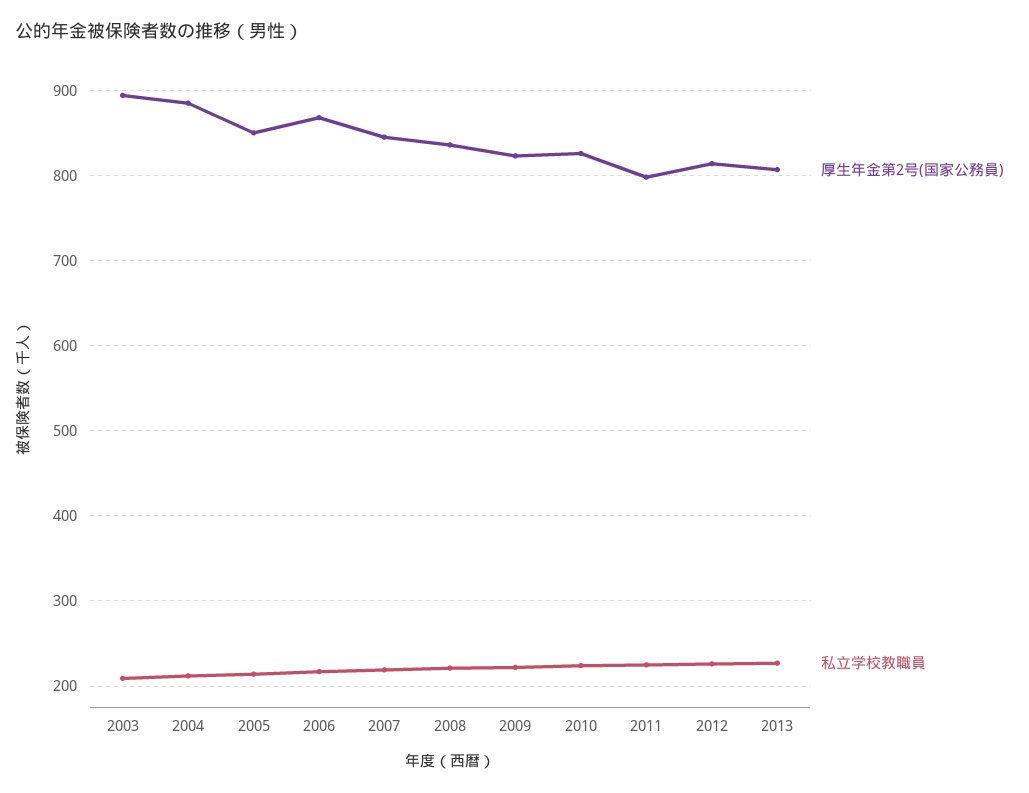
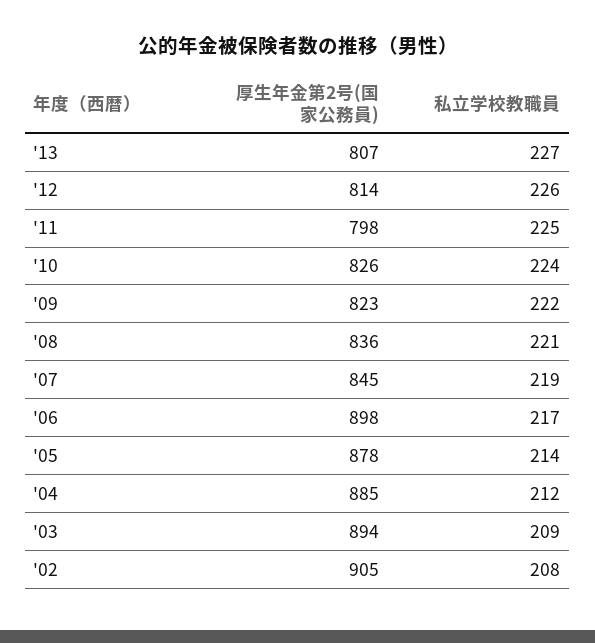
  {
    "厚生年金第2号(国家公務員)": {
      "2003": 894,
      "2004": 885,
-     "2005": 850,
+     "2005": 878,
-     "2006": 870,
+     "2006": 898,
      "2007": 845,
      "2008": 836,
      "2009": 823,
      "2010": 826,
      "2011": 798,
      "2012": 814,
-     "2013": 807
+     "2013": 807,
+     "'02": 905
    },
    "私立学校教職員": {
      "2003": 209,
      "2004": 212,
      "2005": 214,
      "2006": 217,
      "2007": 219,
      "2008": 221,
      "2009": 222,
      "2010": 224,
      "2011": 225,
      "2012": 226,
-     "2013": 227
+     "2013": 227,
+     "'02": 208
    }
  }

